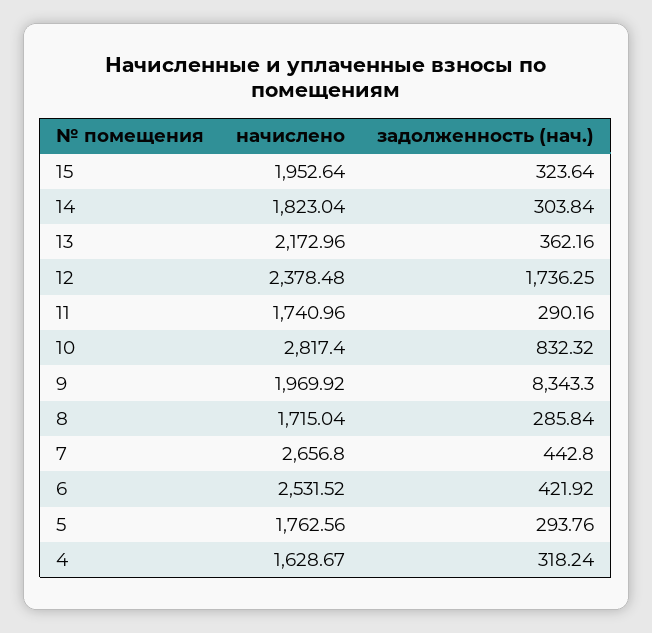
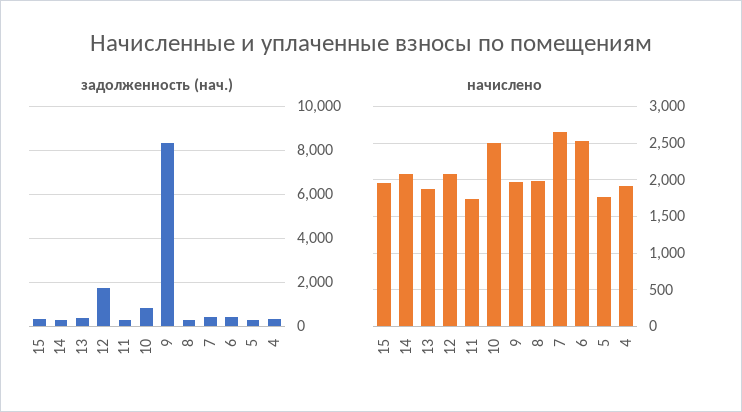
  {
    "начислено": {
      "15": 1952.64,
-     "14": 1823.04,
+     "14": 2100,
-     "13": 2172.96,
+     "13": 1900,
-     "12": 2378.48,
+     "12": 2100,
      "11": 1740.96,
-     "10": 2817.4,
+     "10": 2500,
      "9": 1969.92,
-     "8": 1715.04,
+     "8": 2000,
      "7": 2656.8,
      "6": 2531.52,
      "5": 1762.56,
-     "4": 1628.67
+     "4": 1900
    },
    "задолженность (нач.)": {
      "15": 323.64,
      "14": 303.84,
      "13": 362.16,
      "12": 1736.25,
      "11": 290.16,
      "10": 832.32,
      "9": 8343.3,
      "8": 285.84,
      "7": 442.8,
      "6": 421.92,
      "5": 293.76,
      "4": 318.24
    }
  }

